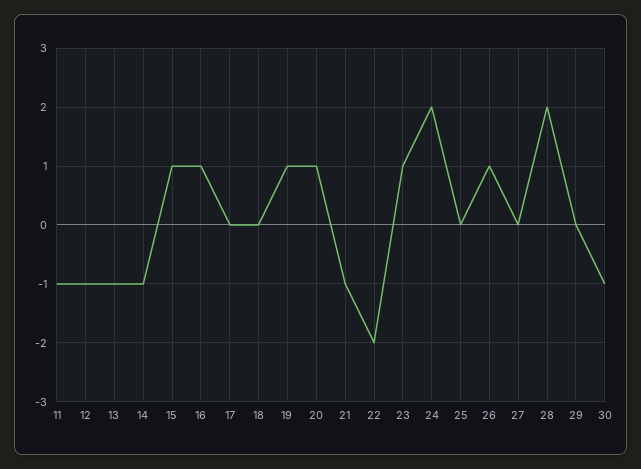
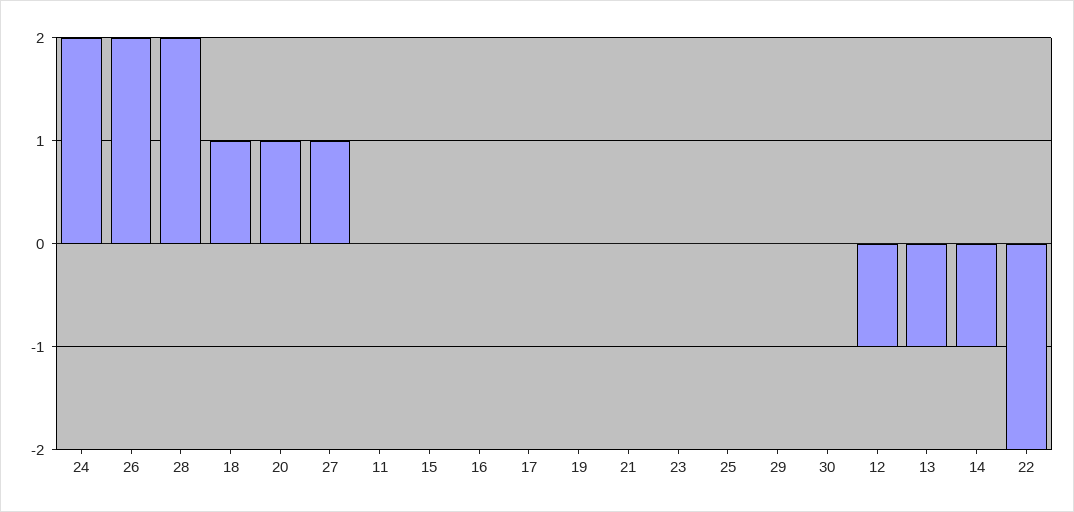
  {
-   "11": -1,
+   "11": 0,
    "12": -1,
    "13": -1,
    "14": -1,
-   "15": 1,
+   "15": 0,
-   "16": 1,
+   "16": 0,
    "17": 0,
-   "18": 0,
+   "18": 1,
-   "19": 1,
+   "19": 0,
    "20": 1,
-   "21": -1,
+   "21": 0,
    "22": -2,
-   "23": 1,
+   "23": 0,
    "24": 2,
    "25": 0,
-   "26": 1,
+   "26": 2,
-   "27": 0,
+   "27": 1,
    "28": 2,
    "29": 0,
-   "30": -1
+   "30": 0
  }

